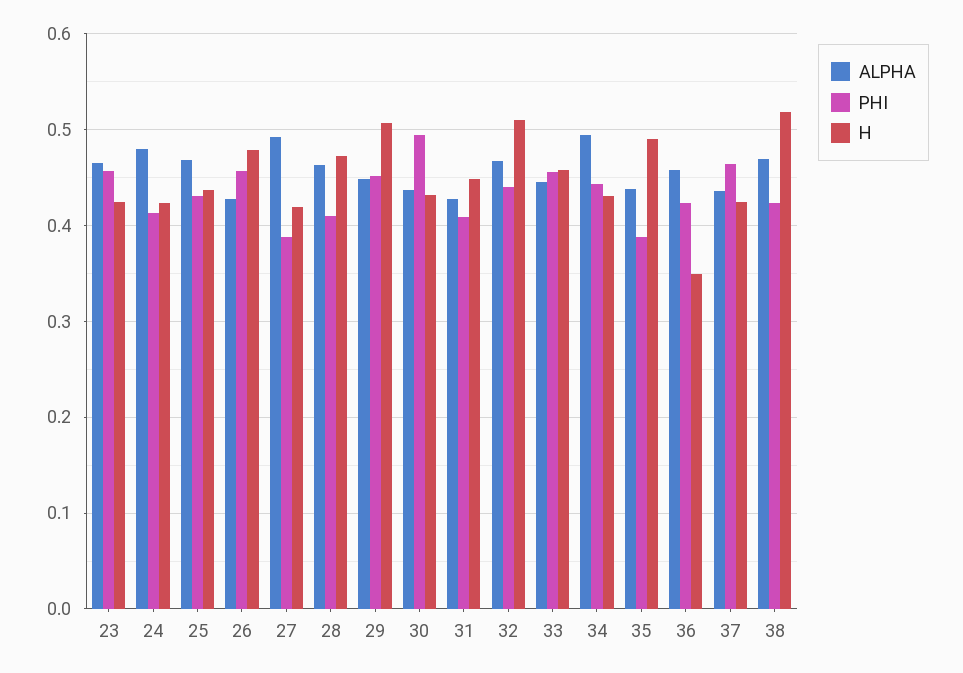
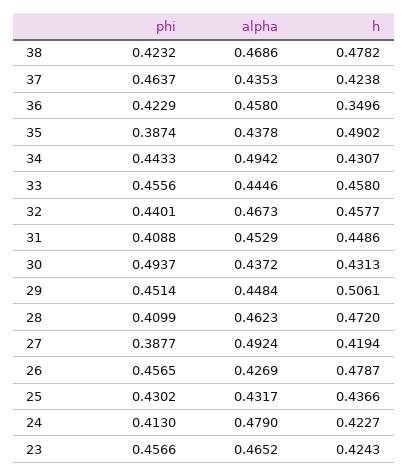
  {
    "ALPHA": {
      "23": 0.4652,
      "24": 0.479,
-     "25": 0.47,
+     "25": 0.4317,
      "26": 0.4269,
      "27": 0.4924,
      "28": 0.4623,
      "29": 0.4484,
      "30": 0.4372,
-     "31": 0.43,
+     "31": 0.4529,
      "32": 0.4673,
      "33": 0.4446,
      "34": 0.4942,
      "35": 0.4378,
      "36": 0.458,
      "37": 0.4353,
      "38": 0.4686
    },
    "PHI": {
      "23": 0.4566,
      "24": 0.413,
      "25": 0.4302,
      "26": 0.4565,
      "27": 0.3877,
      "28": 0.4099,
      "29": 0.4514,
      "30": 0.4937,
      "31": 0.4088,
      "32": 0.4401,
      "33": 0.4556,
      "34": 0.4433,
      "35": 0.3874,
      "36": 0.4229,
      "37": 0.4637,
      "38": 0.4232
    },
    "H": {
      "23": 0.4243,
      "24": 0.4227,
      "25": 0.4366,
      "26": 0.4787,
      "27": 0.4194,
      "28": 0.472,
      "29": 0.5061,
      "30": 0.4313,
      "31": 0.4486,
-     "32": 0.51,
+     "32": 0.4577,
      "33": 0.458,
      "34": 0.4307,
      "35": 0.4902,
      "36": 0.3496,
      "37": 0.4238,
-     "38": 0.52
+     "38": 0.4782
    }
  }

